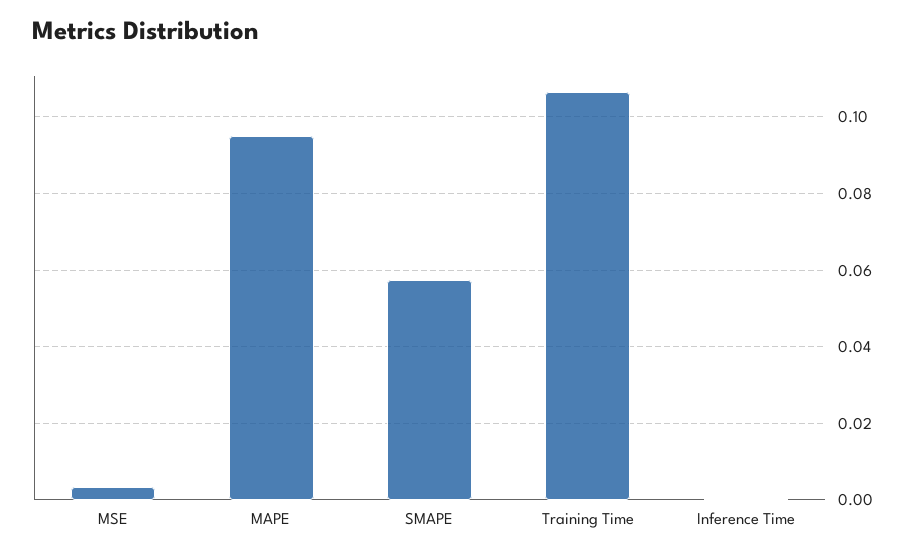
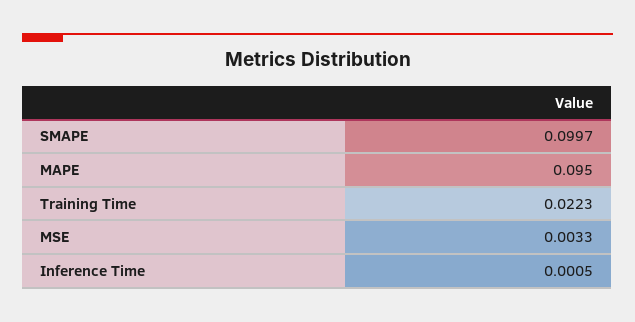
  {
    "MSE": 0.0033,
    "MAPE": 0.095,
-   "SMAPE": 0.058,
+   "SMAPE": 0.0997,
-   "Training Time": 0.106,
+   "Training Time": 0.0223,
    "Inference Time": 0.0005
  }

